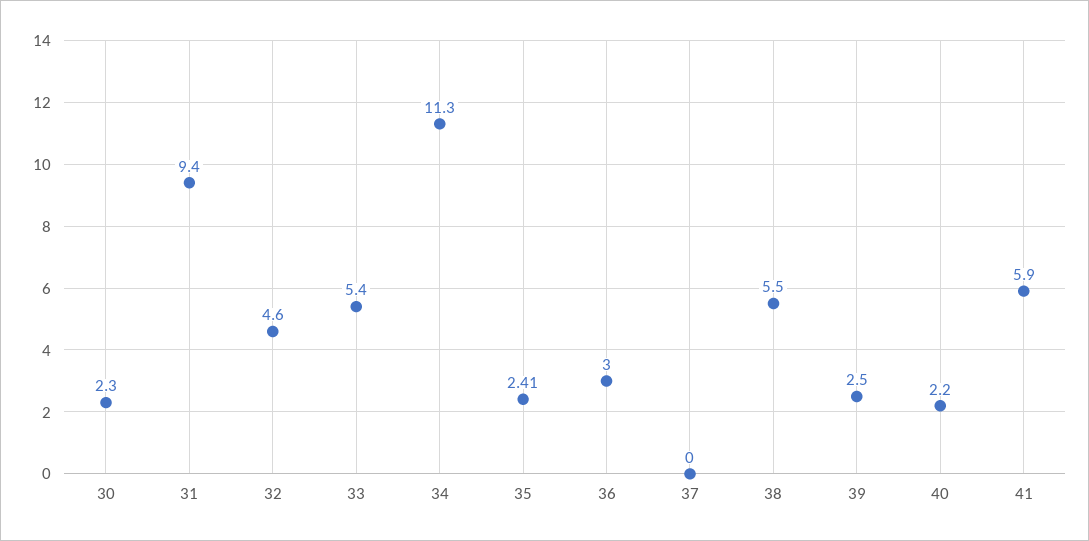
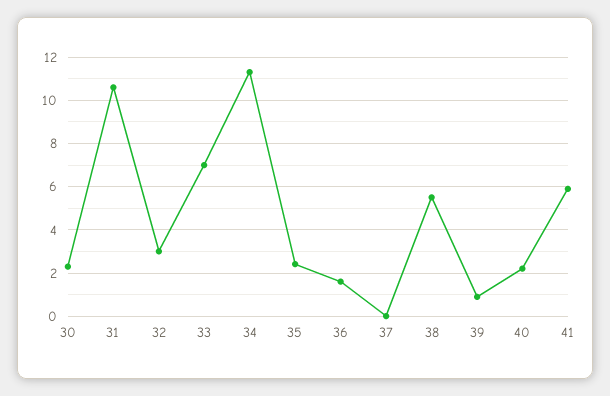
  {
    "30": 2.3,
-   "31": 9.4,
+   "31": 10.5,
-   "32": 4.6,
+   "32": 3,
-   "33": 5.4,
+   "33": 7,
    "34": 11.3,
    "35": 2.41,
-   "36": 3,
+   "36": 1.5,
    "37": 0,
    "38": 5.5,
-   "39": 2.5,
+   "39": 1,
    "40": 2.2,
    "41": 5.9
  }

